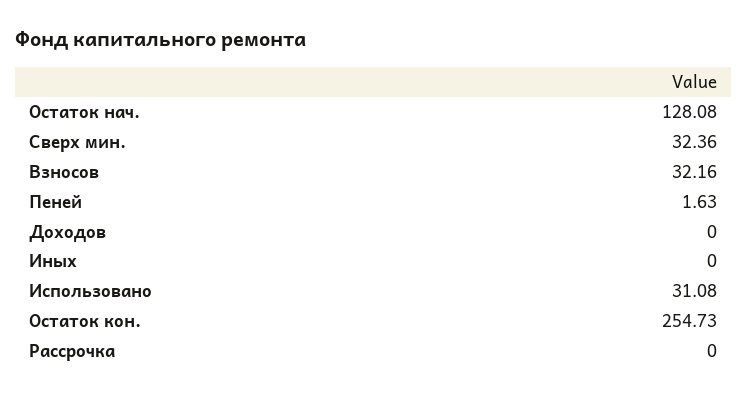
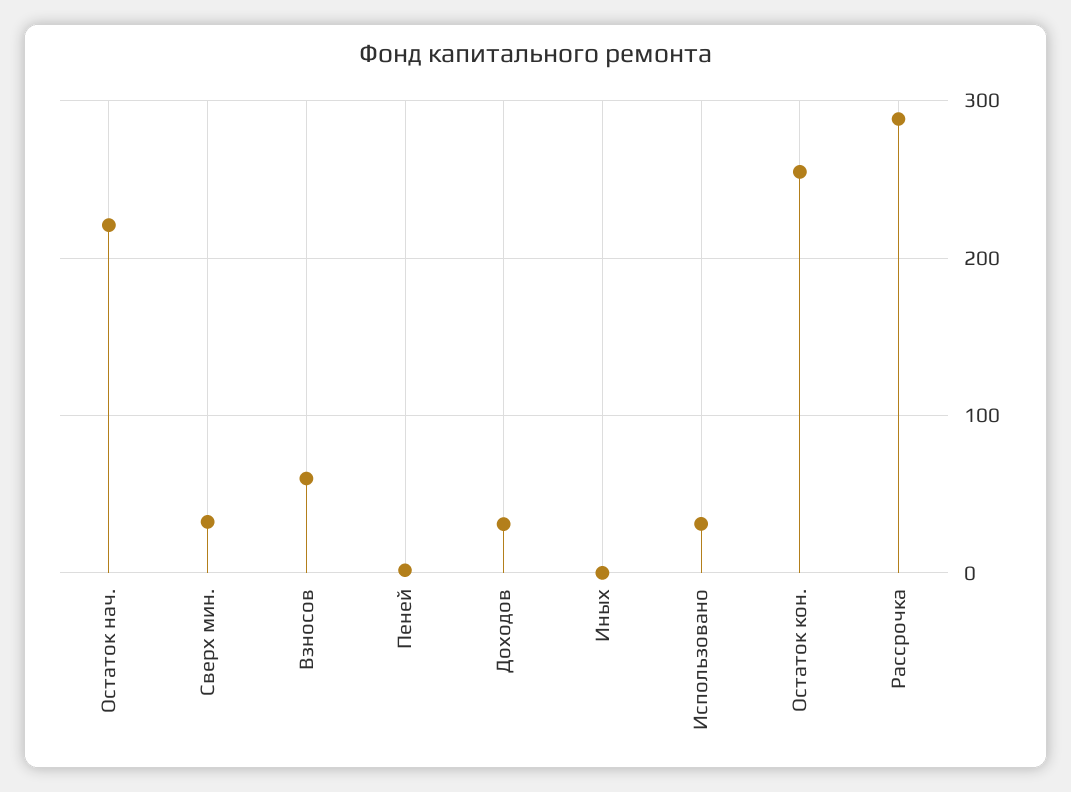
  {
-   "Остаток нач.": 128.08,
+   "Остаток нач.": 220,
    "Сверх мин.": 32.36,
-   "Взносов": 32.16,
+   "Взносов": 60,
    "Пеней": 1.63,
-   "Доходов": 0,
+   "Доходов": 30,
    "Иных": 0,
    "Использовано": 31.08,
    "Остаток кон.": 254.73,
-   "Рассрочка": 0
+   "Рассрочка": 290
  }

